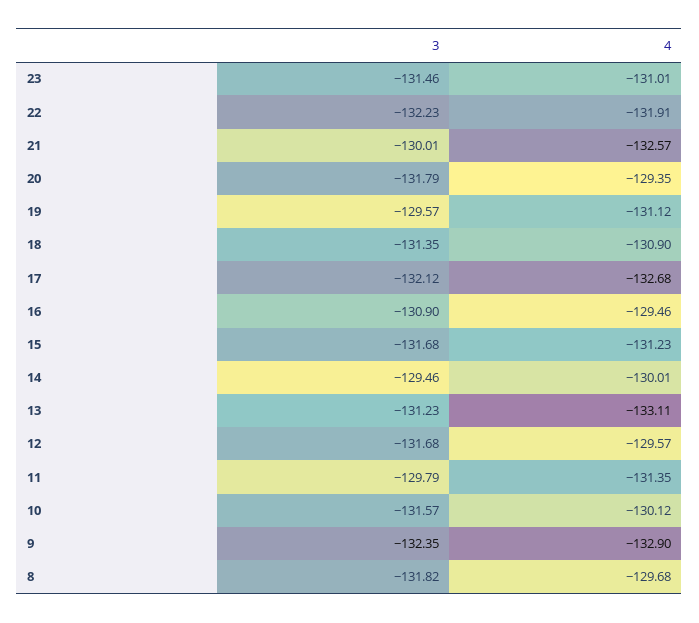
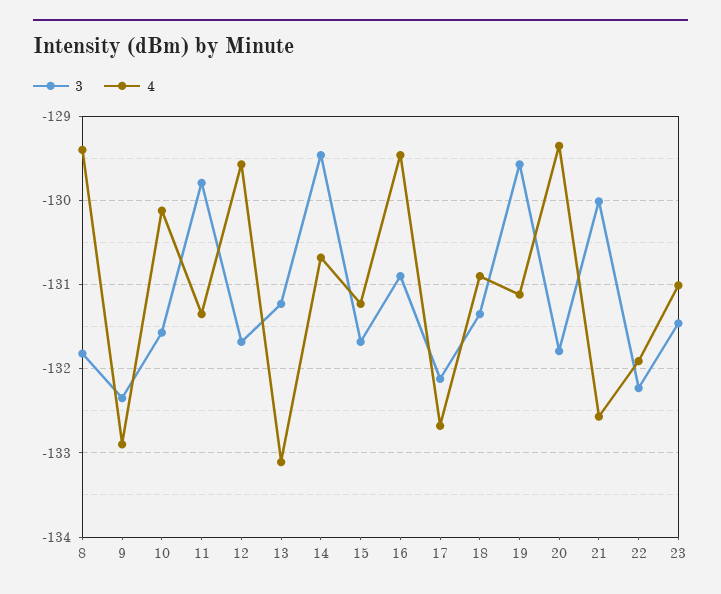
  {
    "3": {
      "23": -131.46,
      "22": -132.23,
      "21": -130.01,
      "20": -131.79,
      "19": -129.57,
      "18": -131.35,
      "17": -132.12,
      "16": -130.9,
      "15": -131.68,
      "14": -129.46,
      "13": -131.23,
      "12": -131.68,
      "11": -129.79,
      "10": -131.57,
      "9": -132.35,
      "8": -131.82
    },
    "4": {
      "23": -131.01,
      "22": -131.91,
      "21": -132.57,
      "20": -129.35,
      "19": -131.12,
      "18": -130.9,
      "17": -132.68,
      "16": -129.46,
      "15": -131.23,
-     "14": -130.01,
+     "14": -130.7,
      "13": -133.11,
      "12": -129.57,
      "11": -131.35,
      "10": -130.12,
      "9": -132.9,
-     "8": -129.68
+     "8": -129.4
    }
  }

